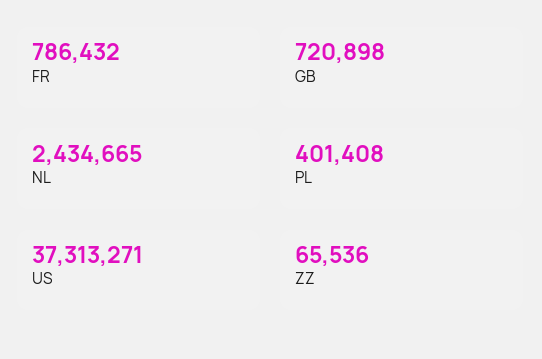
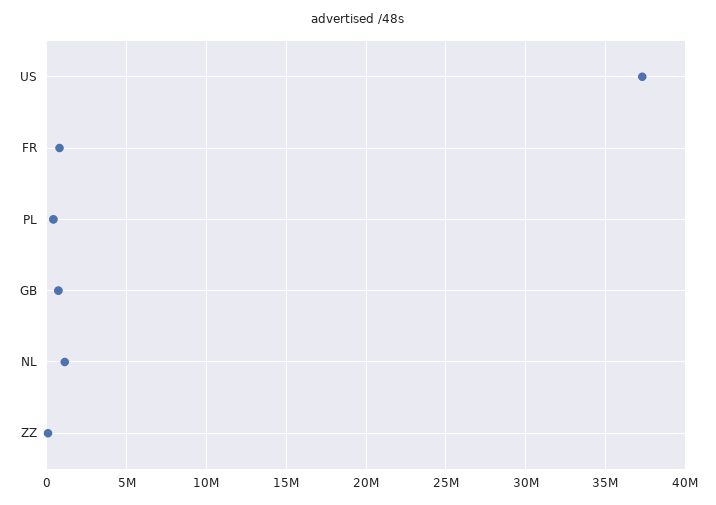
  {
    "FR": 786432,
    "GB": 720898,
-   "NL": 2434665,
+   "NL": 1000000,
    "PL": 401408,
    "US": 37313271,
    "ZZ": 65536
  }

